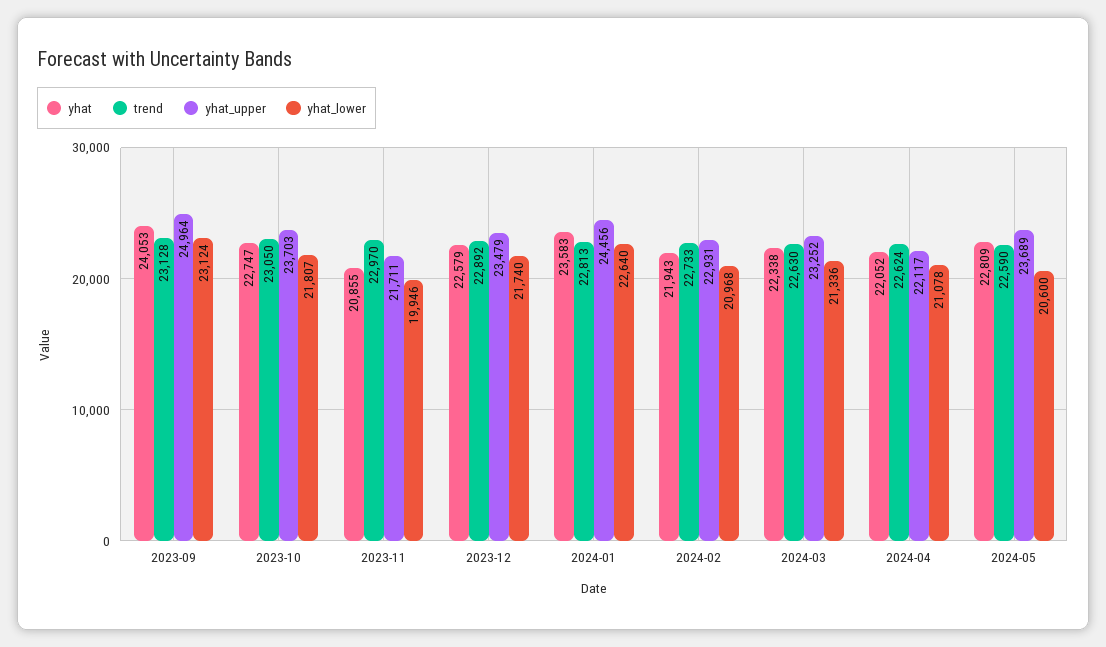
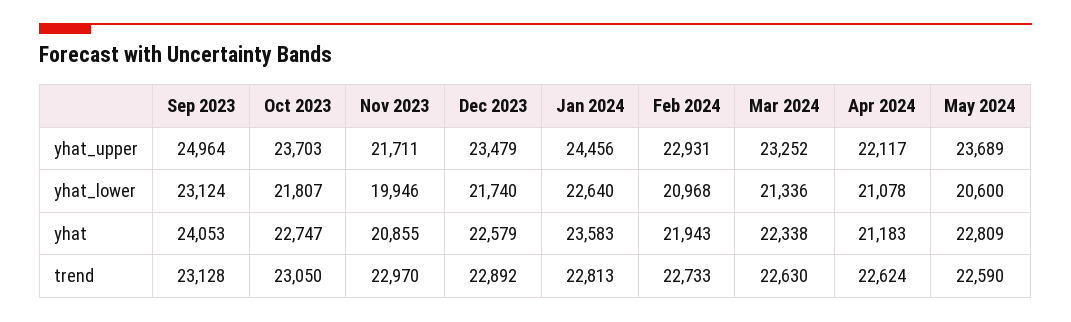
  {
    "yhat": {
      "2023-09": 24053,
      "2023-10": 22747,
      "2023-11": 20855,
      "2023-12": 22579,
      "2024-01": 23583,
      "2024-02": 21943,
      "2024-03": 22338,
-     "2024-04": 22052,
+     "2024-04": 21183,
      "2024-05": 22809
    },
    "trend": {
      "2023-09": 23128,
      "2023-10": 23050,
      "2023-11": 22970,
      "2023-12": 22892,
      "2024-01": 22813,
      "2024-02": 22733,
      "2024-03": 22630,
      "2024-04": 22624,
      "2024-05": 22590
    },
    "yhat_upper": {
      "2023-09": 24964,
      "2023-10": 23703,
      "2023-11": 21711,
      "2023-12": 23479,
      "2024-01": 24456,
      "2024-02": 22931,
      "2024-03": 23252,
      "2024-04": 22117,
      "2024-05": 23689
    },
    "yhat_lower": {
      "2023-09": 23124,
      "2023-10": 21807,
      "2023-11": 19946,
      "2023-12": 21740,
      "2024-01": 22640,
      "2024-02": 20968,
      "2024-03": 21336,
      "2024-04": 21078,
      "2024-05": 20600
    }
  }

